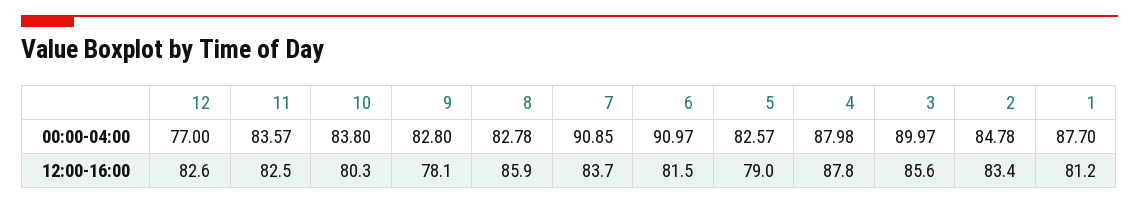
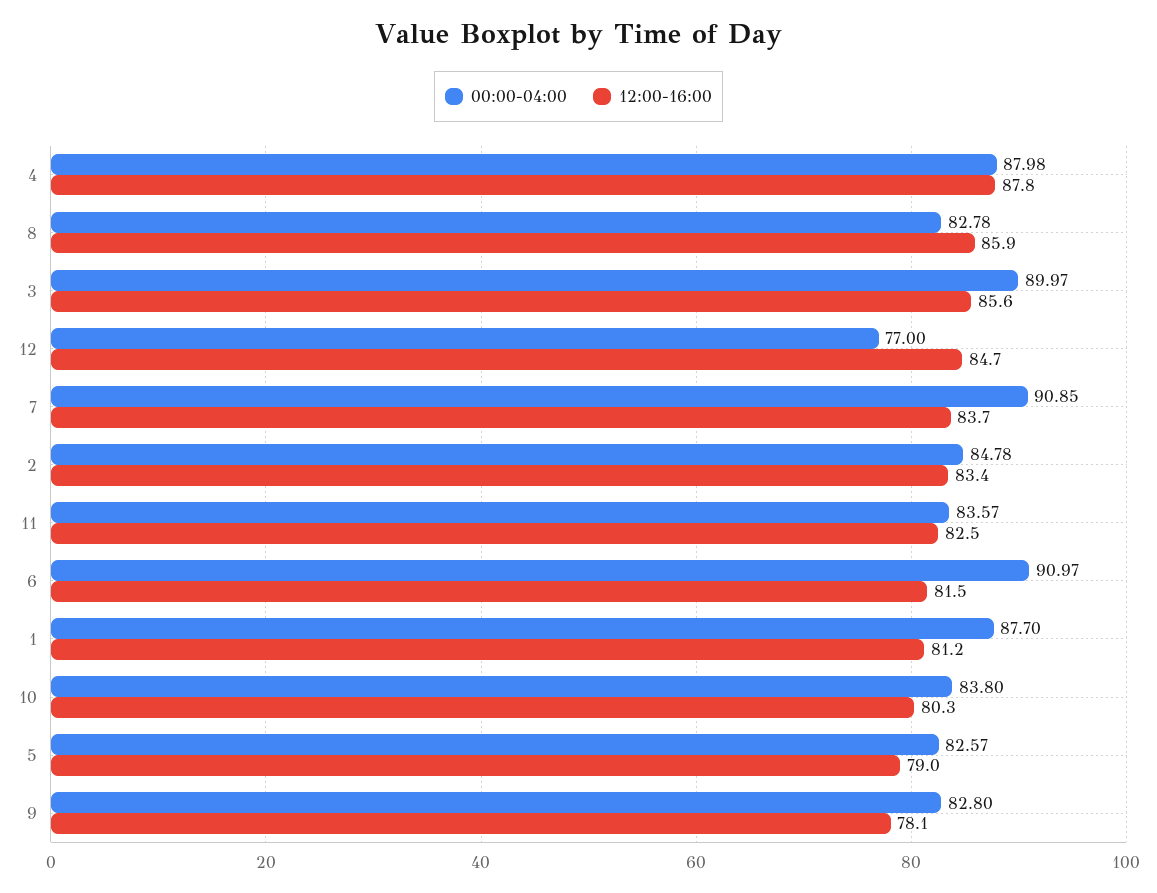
  {
    "00:00-04:00": {
      "12": 77,
      "11": 83.57,
      "10": 83.8,
      "9": 82.8,
      "8": 82.78,
      "7": 90.85,
      "6": 90.97,
      "5": 82.57,
      "4": 87.98,
      "3": 89.97,
      "2": 84.78,
      "1": 87.7
    },
    "12:00-16:00": {
-     "12": 82.6,
+     "12": 84.7,
      "11": 82.5,
      "10": 80.3,
      "9": 78.1,
      "8": 85.9,
      "7": 83.7,
      "6": 81.5,
      "5": 79,
      "4": 87.8,
      "3": 85.6,
      "2": 83.4,
      "1": 81.2
    }
  }

